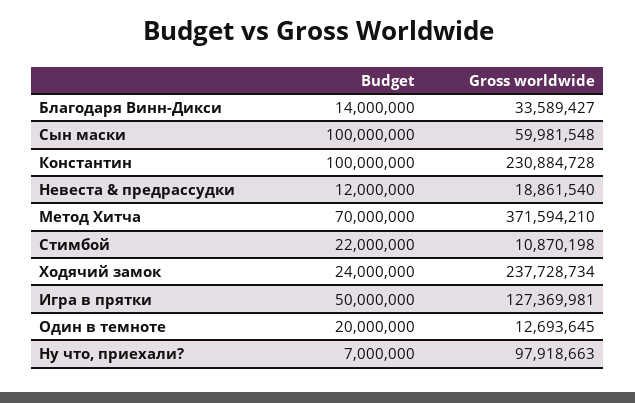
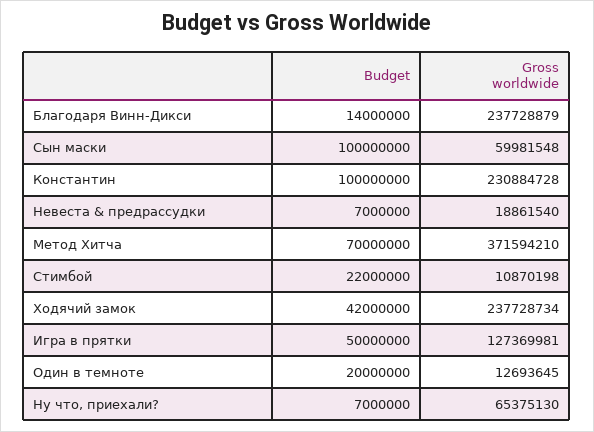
  {
    "Budget": {
      "Благодаря Винн-Дикси": 14000000,
      "Сын маски": 100000000,
      "Константин": 100000000,
-     "Невеста & предрассудки": 12000000,
+     "Невеста & предрассудки": 7000000,
      "Метод Хитча": 70000000,
      "Стимбой": 22000000,
-     "Ходячий замок": 24000000,
+     "Ходячий замок": 42000000,
      "Игра в прятки": 50000000,
      "Один в темноте": 20000000,
      "Ну что, приехали?": 7000000
    },
    "Gross worldwide": {
-     "Благодаря Винн-Дикси": 33589427,
+     "Благодаря Винн-Дикси": 237728879,
      "Сын маски": 59981548,
      "Константин": 230884728,
      "Невеста & предрассудки": 18861540,
      "Метод Хитча": 371594210,
      "Стимбой": 10870198,
      "Ходячий замок": 237728734,
      "Игра в прятки": 127369981,
      "Один в темноте": 12693645,
-     "Ну что, приехали?": 97918663
+     "Ну что, приехали?": 65375130
    }
  }

